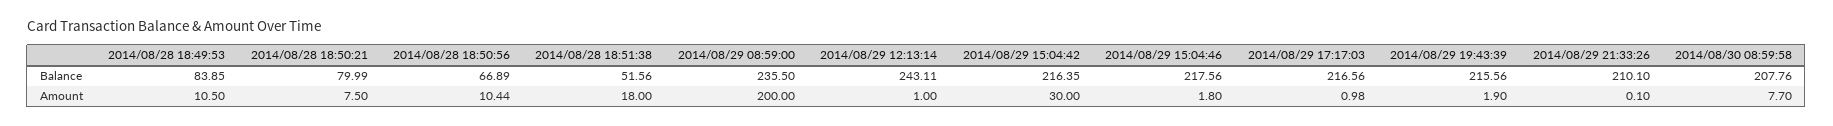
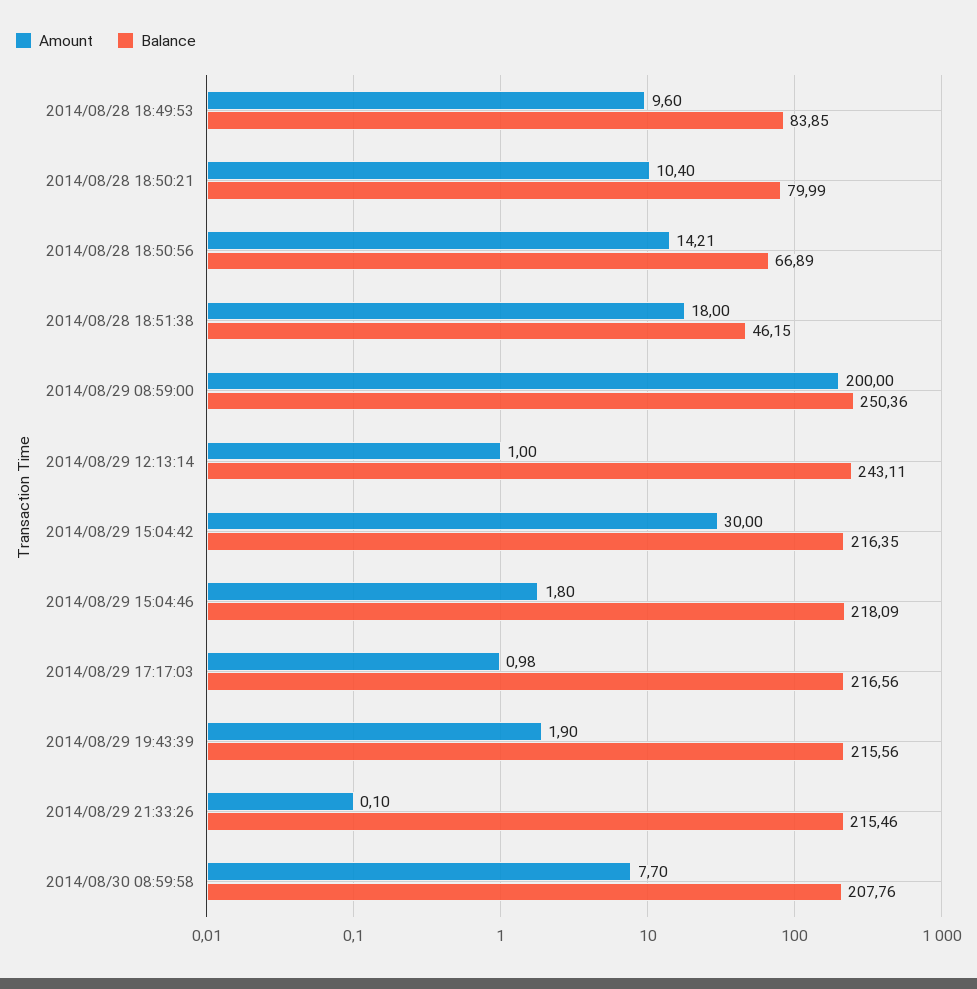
  {
    "Balance": {
      "2014/08/28 18:49:53": 83.85,
      "2014/08/28 18:50:21": 79.99,
      "2014/08/28 18:50:56": 66.89,
-     "2014/08/28 18:51:38": 51.56,
+     "2014/08/28 18:51:38": 46.15,
-     "2014/08/29 08:59:00": 235.5,
+     "2014/08/29 08:59:00": 250.36,
      "2014/08/29 12:13:14": 243.11,
      "2014/08/29 15:04:42": 216.35,
-     "2014/08/29 15:04:46": 217.56,
+     "2014/08/29 15:04:46": 218.09,
      "2014/08/29 17:17:03": 216.56,
      "2014/08/29 19:43:39": 215.56,
-     "2014/08/29 21:33:26": 210.1,
+     "2014/08/29 21:33:26": 215.46,
      "2014/08/30 08:59:58": 207.76
    },
    "Amount": {
-     "2014/08/28 18:49:53": 10.5,
+     "2014/08/28 18:49:53": 9.6,
-     "2014/08/28 18:50:21": 7.5,
+     "2014/08/28 18:50:21": 10.4,
-     "2014/08/28 18:50:56": 10.44,
+     "2014/08/28 18:50:56": 14.21,
      "2014/08/28 18:51:38": 18,
      "2014/08/29 08:59:00": 200,
      "2014/08/29 12:13:14": 1,
      "2014/08/29 15:04:42": 30,
      "2014/08/29 15:04:46": 1.8,
      "2014/08/29 17:17:03": 0.98,
      "2014/08/29 19:43:39": 1.9,
      "2014/08/29 21:33:26": 0.1,
      "2014/08/30 08:59:58": 7.7
    }
  }

